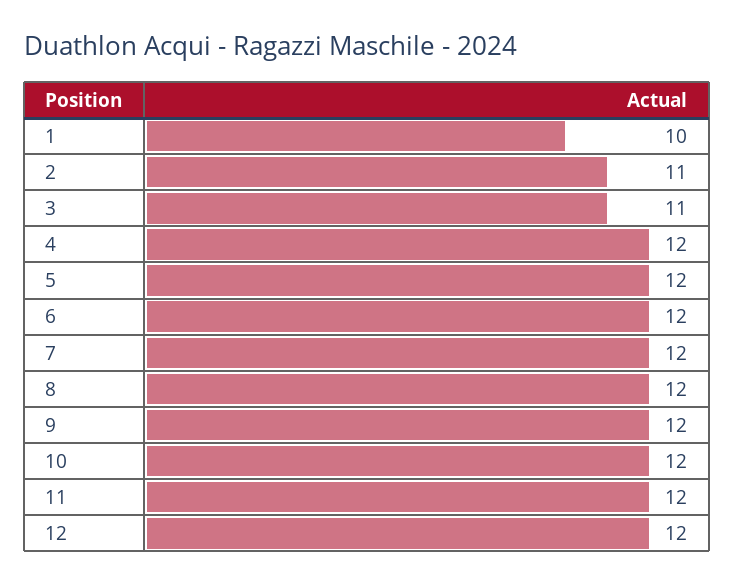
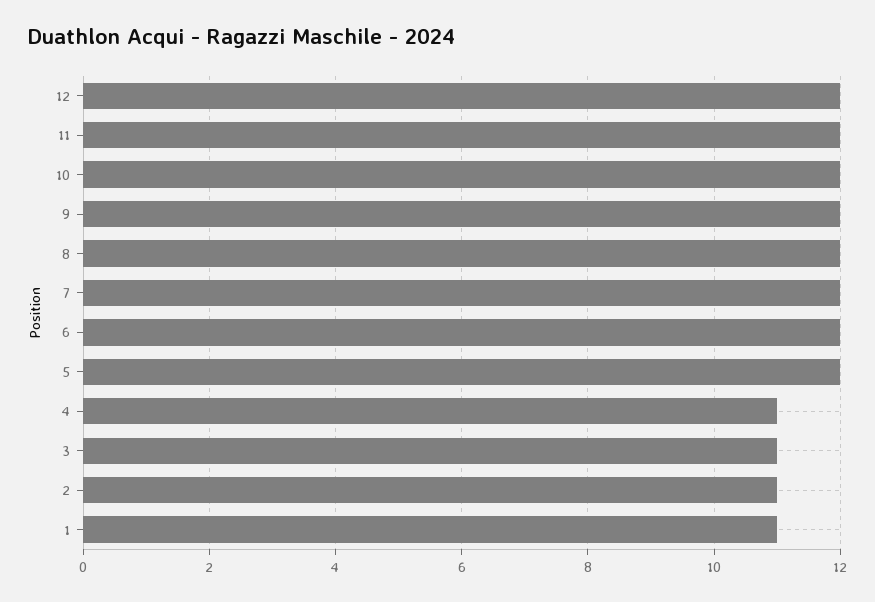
  {
-   "1": 10,
+   "1": 11,
    "2": 11,
    "3": 11,
-   "4": 12,
+   "4": 11,
    "5": 12,
    "6": 12,
    "7": 12,
    "8": 12,
    "9": 12,
    "10": 12,
    "11": 12,
    "12": 12
  }

